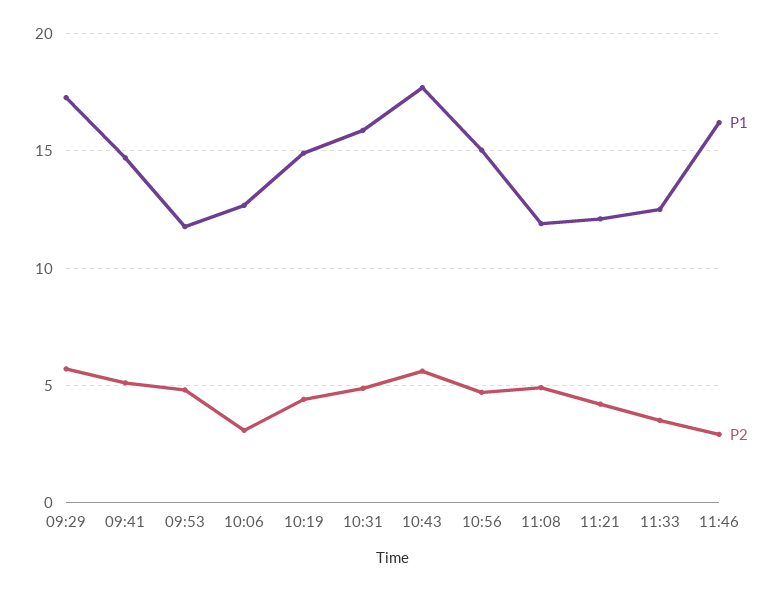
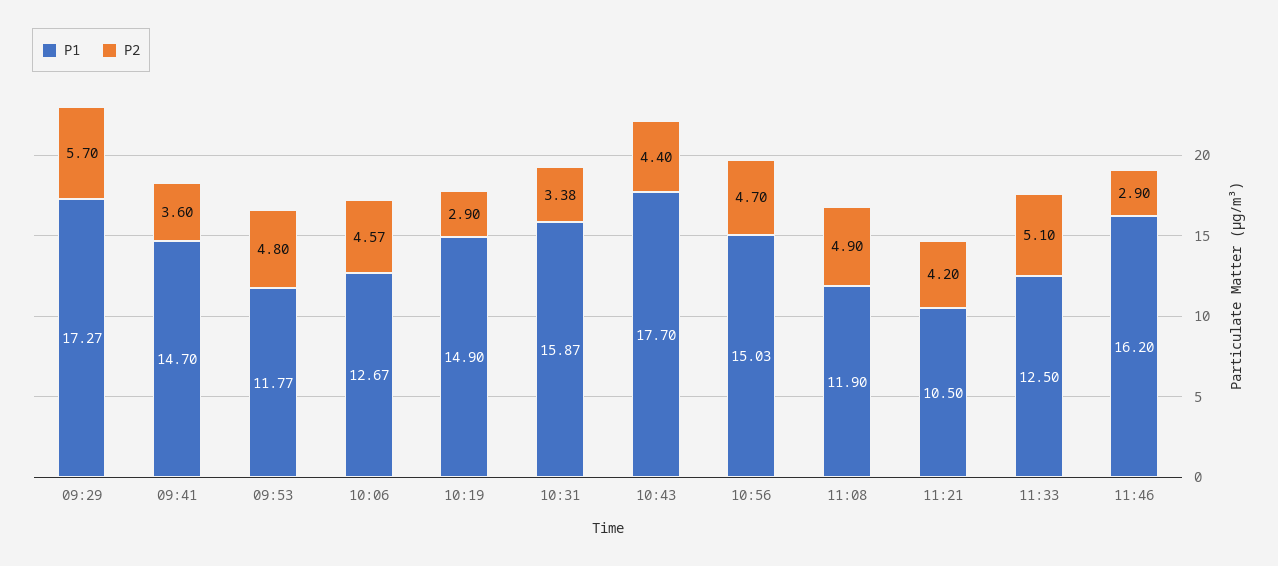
  {
    "P1": {
      "09:29": 17.27,
      "09:41": 14.7,
      "09:53": 11.77,
      "10:06": 12.67,
      "10:19": 14.9,
      "10:31": 15.87,
      "10:43": 17.7,
      "10:56": 15.03,
      "11:08": 11.9,
-     "11:21": 12,
+     "11:21": 10.5,
      "11:33": 12.5,
      "11:46": 16.2
    },
    "P2": {
      "09:29": 5.7,
-     "09:41": 5,
+     "09:41": 3.6,
      "09:53": 4.8,
-     "10:06": 3,
+     "10:06": 4.57,
-     "10:19": 4.5,
+     "10:19": 2.9,
-     "10:31": 5,
+     "10:31": 3.38,
-     "10:43": 5.5,
+     "10:43": 4.4,
      "10:56": 4.7,
      "11:08": 4.9,
      "11:21": 4.2,
-     "11:33": 3.5,
+     "11:33": 5.1,
      "11:46": 2.9
    }
  }

